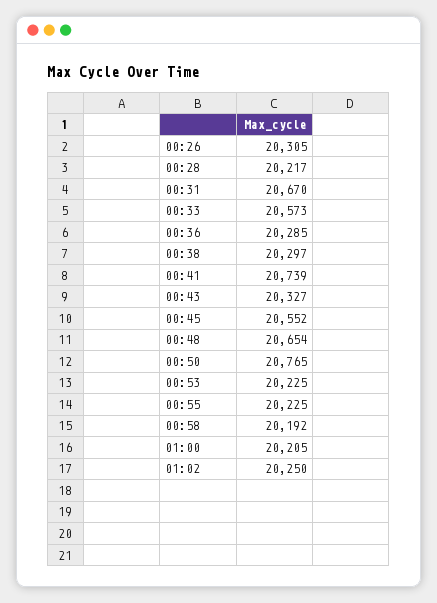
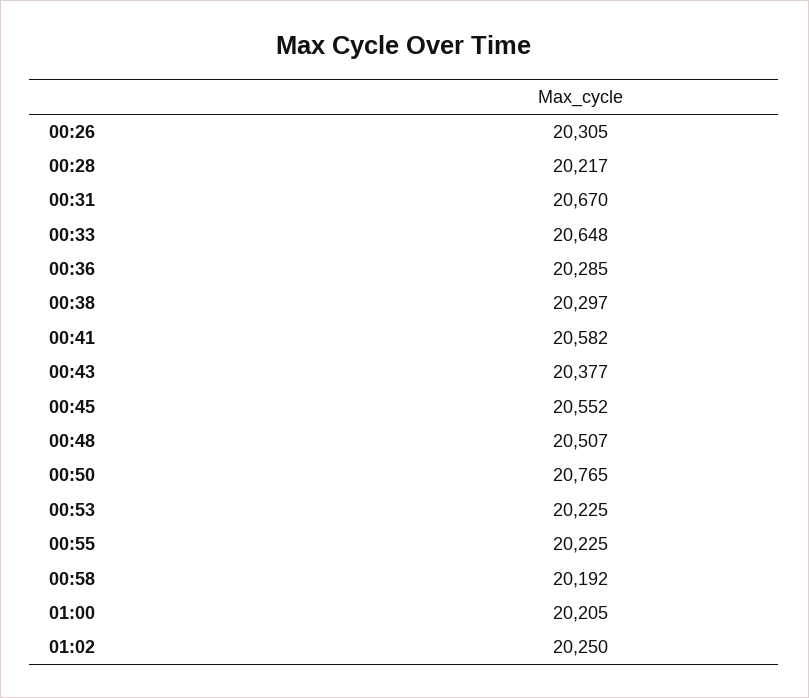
  {
    "00:26": 20305,
    "00:28": 20217,
    "00:31": 20670,
-   "00:33": 20573,
+   "00:33": 20648,
    "00:36": 20285,
    "00:38": 20297,
-   "00:41": 20739,
+   "00:41": 20582,
-   "00:43": 20327,
+   "00:43": 20377,
    "00:45": 20552,
-   "00:48": 20654,
+   "00:48": 20507,
    "00:50": 20765,
    "00:53": 20225,
    "00:55": 20225,
    "00:58": 20192,
    "01:00": 20205,
    "01:02": 20250
  }

